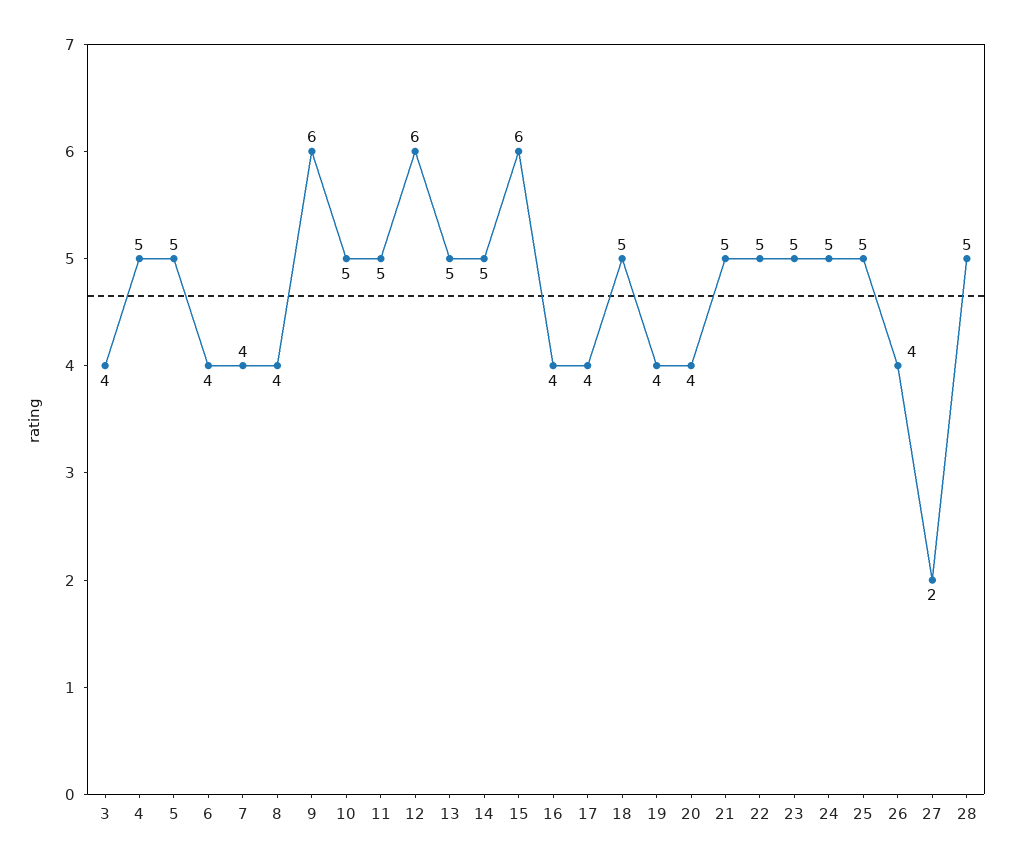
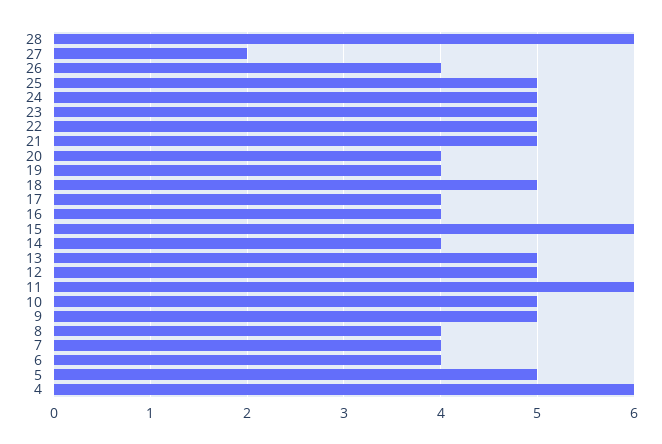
  {
-   "3": 4,
-   "4": 5,
+   "4": 6,
    "5": 5,
    "6": 4,
    "7": 4,
    "8": 4,
-   "9": 6,
+   "9": 5,
    "10": 5,
-   "11": 5,
+   "11": 6,
-   "12": 6,
+   "12": 5,
    "13": 5,
-   "14": 5,
+   "14": 4,
    "15": 6,
    "16": 4,
    "17": 4,
    "18": 5,
    "19": 4,
    "20": 4,
    "21": 5,
    "22": 5,
    "23": 5,
    "24": 5,
    "25": 5,
    "26": 4,
    "27": 2,
-   "28": 5
+   "28": 6
  }

